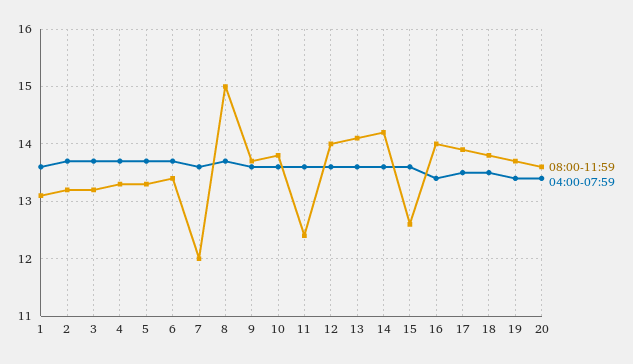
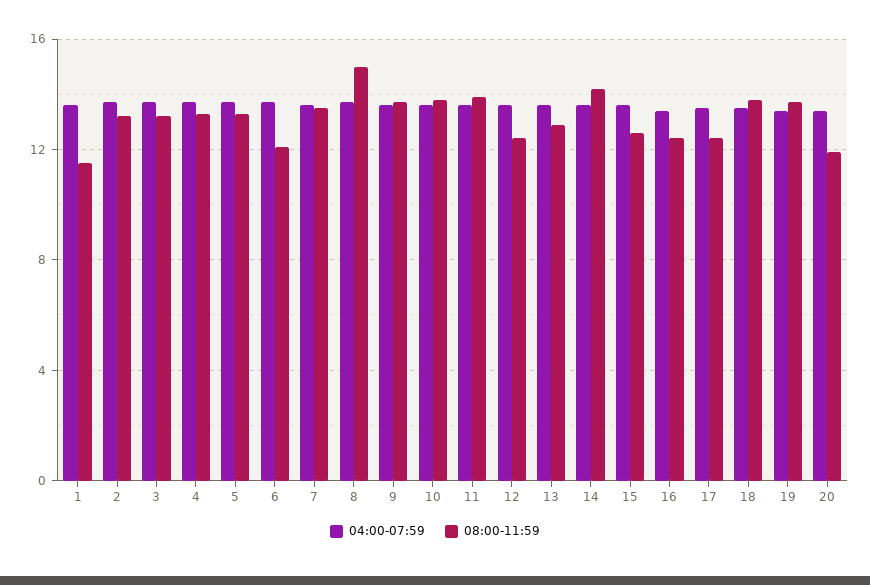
  {
    "08:00-11:59": {
-     "1": 13,
+     "1": 11.5,
      "2": 13,
      "3": 13,
      "4": 13.5,
      "5": 13.5,
-     "6": 13.5,
+     "6": 12,
-     "7": 12,
+     "7": 13.5,
      "8": 15,
      "9": 13.5,
      "10": 14,
-     "11": 12.5,
+     "11": 14,
-     "12": 14,
+     "12": 12.5,
-     "13": 14,
+     "13": 13,
      "14": 14,
      "15": 12.5,
-     "16": 14,
+     "16": 12.5,
-     "17": 14,
+     "17": 12.5,
      "18": 14,
      "19": 13.5,
-     "20": 13.5
+     "20": 12
    },
    "04:00-07:59": {
      "1": 13.5,
      "2": 13.5,
      "3": 13.5,
      "4": 13.5,
      "5": 13.5,
      "6": 13.5,
      "7": 13.5,
      "8": 13.5,
      "9": 13.5,
      "10": 13.5,
      "11": 13.5,
      "12": 13.5,
      "13": 13.5,
      "14": 13.5,
      "15": 13.5,
      "16": 13.5,
      "17": 13.5,
      "18": 13.5,
      "19": 13.5,
      "20": 13.5
    }
  }

